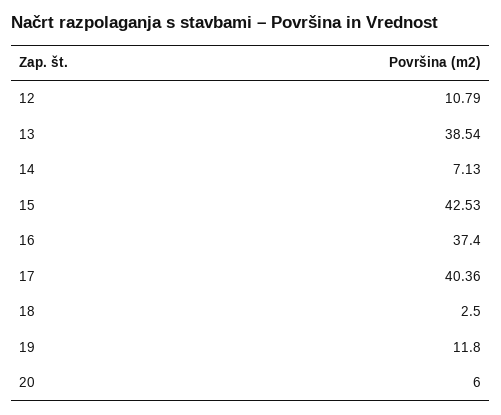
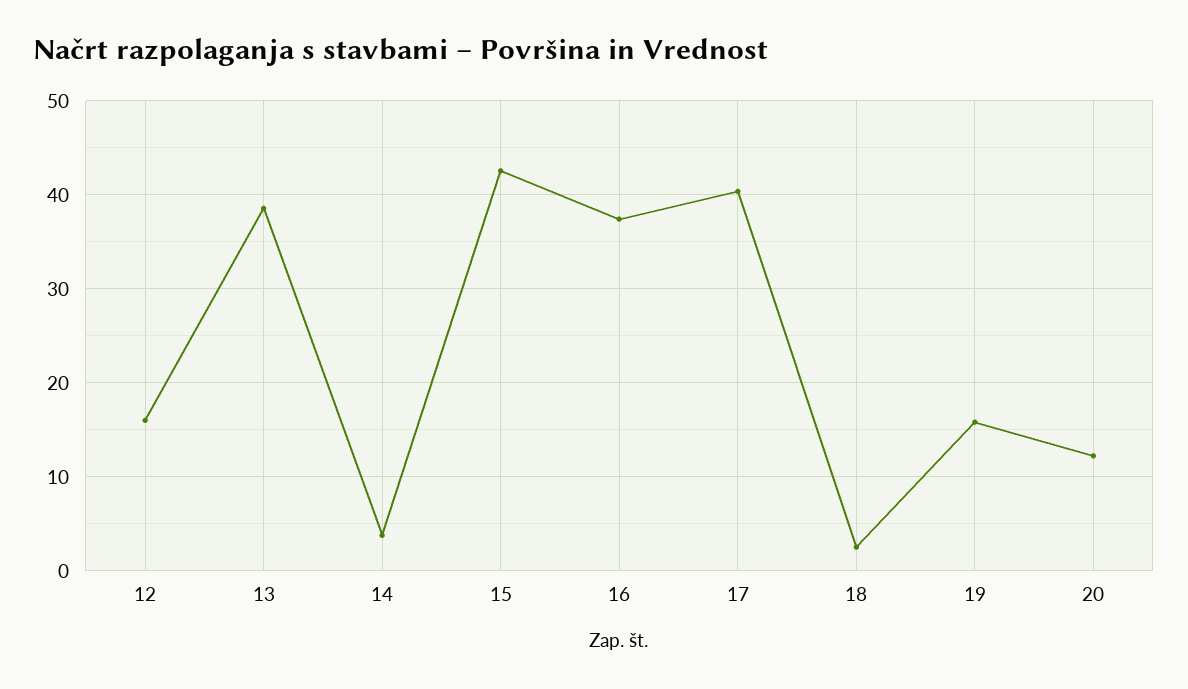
  {
-   "12": 10.79,
+   "12": 16,
    "13": 38.54,
-   "14": 7.13,
+   "14": 4,
    "15": 42.53,
    "16": 37.4,
    "17": 40.36,
    "18": 2.5,
-   "19": 11.8,
+   "19": 16,
-   "20": 6
+   "20": 12
  }

